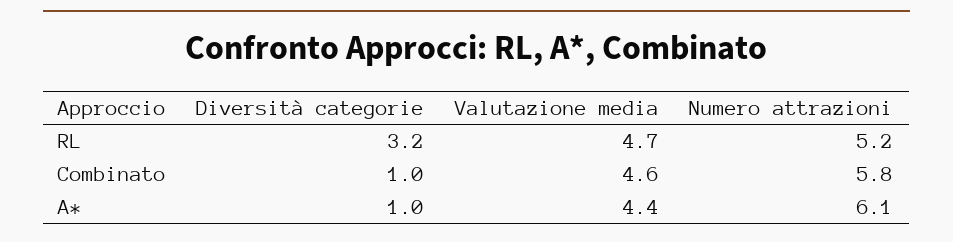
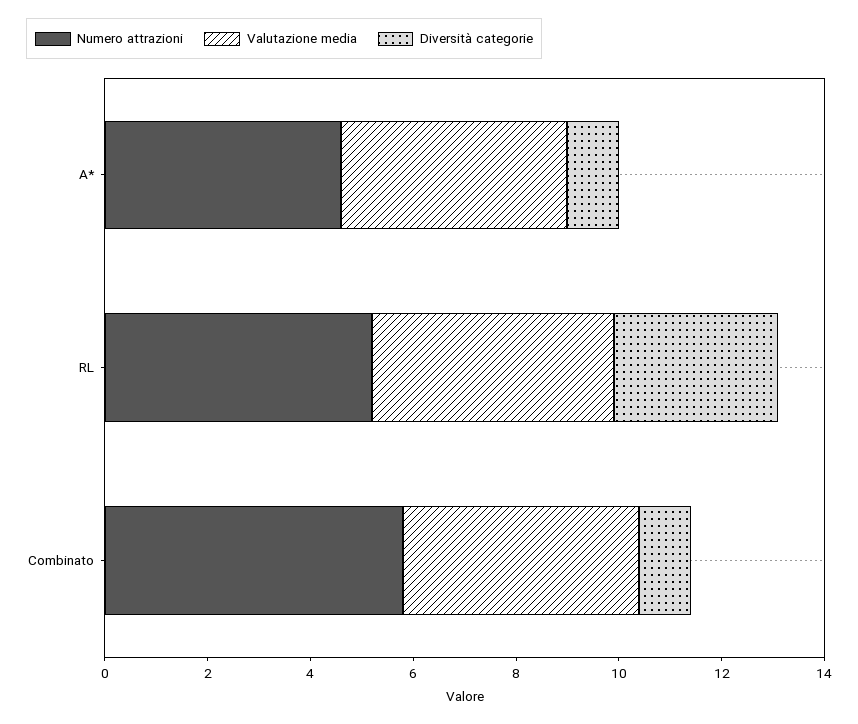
  {
    "Diversità categorie": {
      "RL": 3.2,
      "Combinato": 1,
      "A*": 1
    },
    "Valutazione media": {
      "RL": 4.7,
      "Combinato": 4.6,
      "A*": 4.4
    },
    "Numero attrazioni": {
      "RL": 5.2,
      "Combinato": 5.8,
-     "A*": 6.1
+     "A*": 4.5
    }
  }

